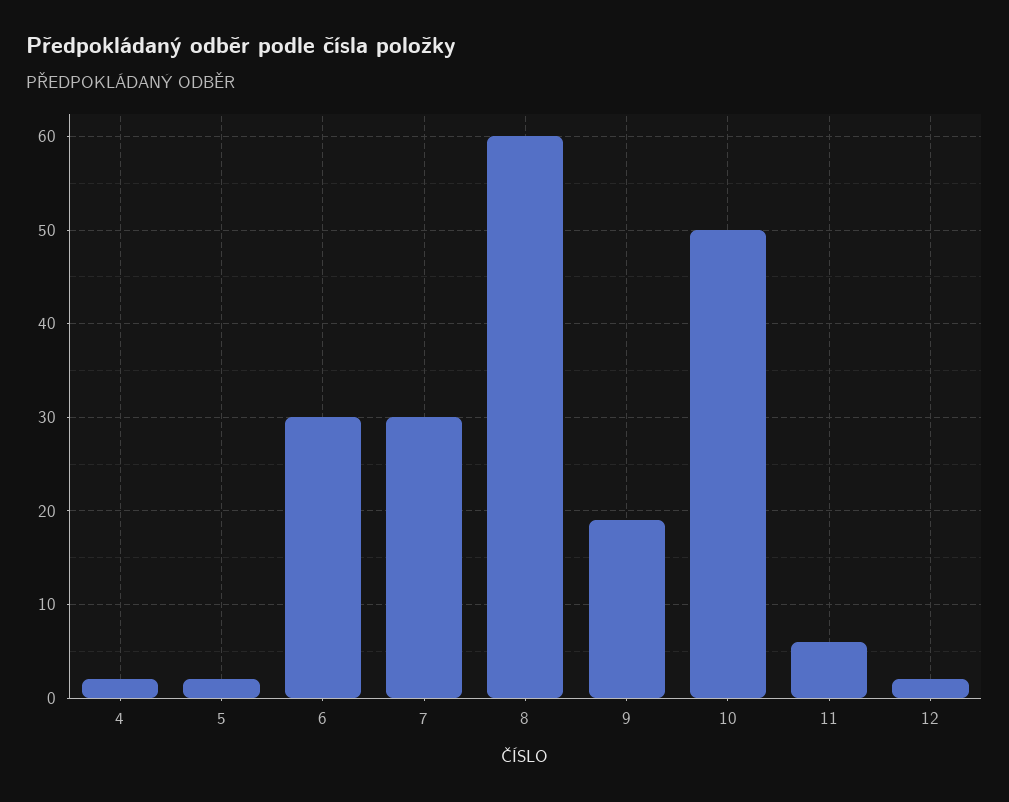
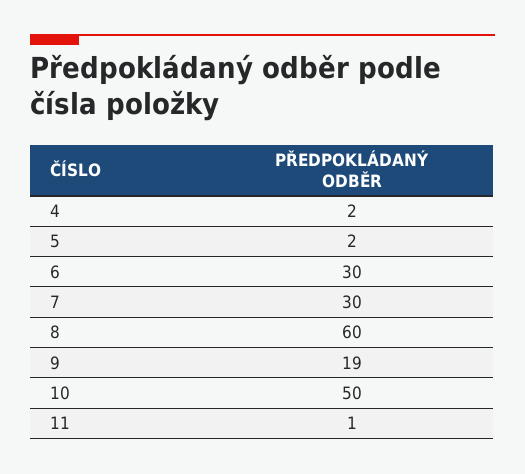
  {
    "4": 2,
    "5": 2,
    "6": 30,
    "7": 30,
    "8": 60,
    "9": 19,
    "10": 50,
-   "11": 6,
+   "11": 1
-   "12": 2
  }

